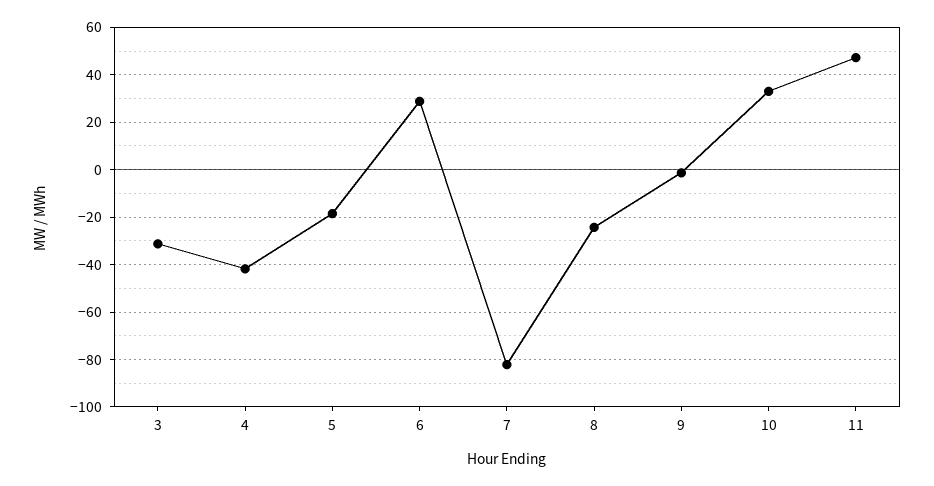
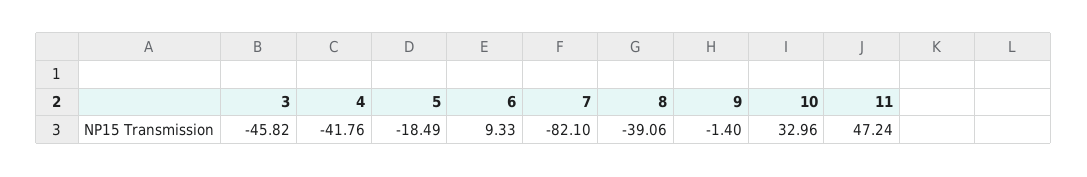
  {
-   "3": -30,
+   "3": -45.82,
    "4": -41.76,
    "5": -18.49,
-   "6": 30,
+   "6": 9.33,
    "7": -82.1,
-   "8": -25,
+   "8": -39.06,
    "9": -1.4,
    "10": 32.96,
    "11": 47.24
  }

